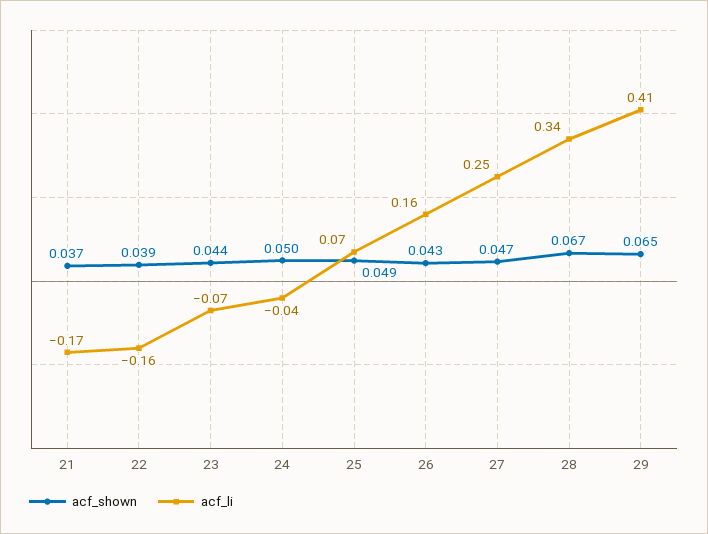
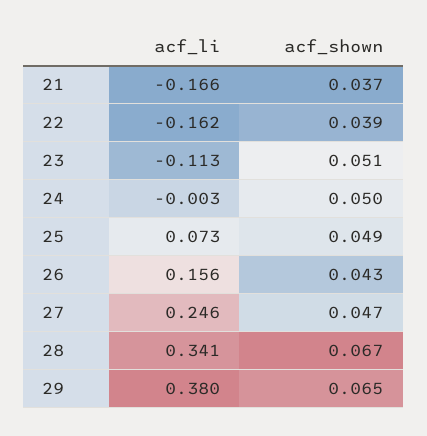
  {
    "acf_shown": {
      "21": 0.037,
      "22": 0.039,
-     "23": 0.044,
+     "23": 0.051,
      "24": 0.05,
      "25": 0.049,
      "26": 0.043,
      "27": 0.047,
      "28": 0.067,
      "29": 0.065
    },
    "acf_li": {
      "21": -0.166,
      "22": -0.162,
-     "23": -0.07,
+     "23": -0.113,
-     "24": -0.04,
+     "24": -0.003,
      "25": 0.073,
      "26": 0.156,
      "27": 0.246,
      "28": 0.341,
-     "29": 0.41
+     "29": 0.38
    }
  }

